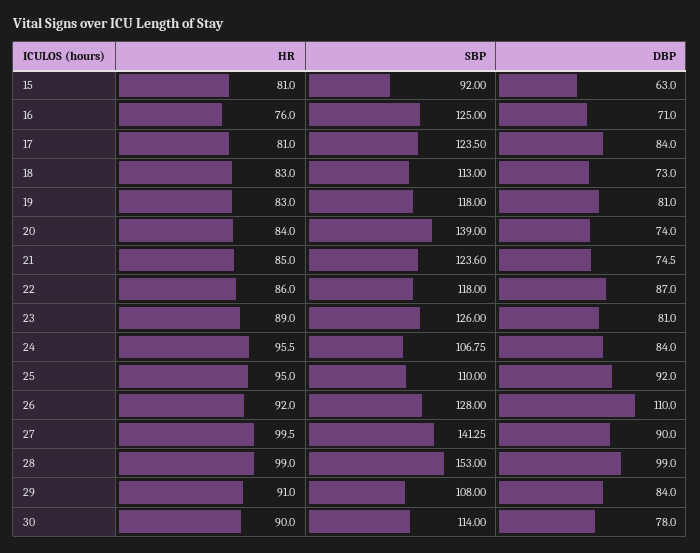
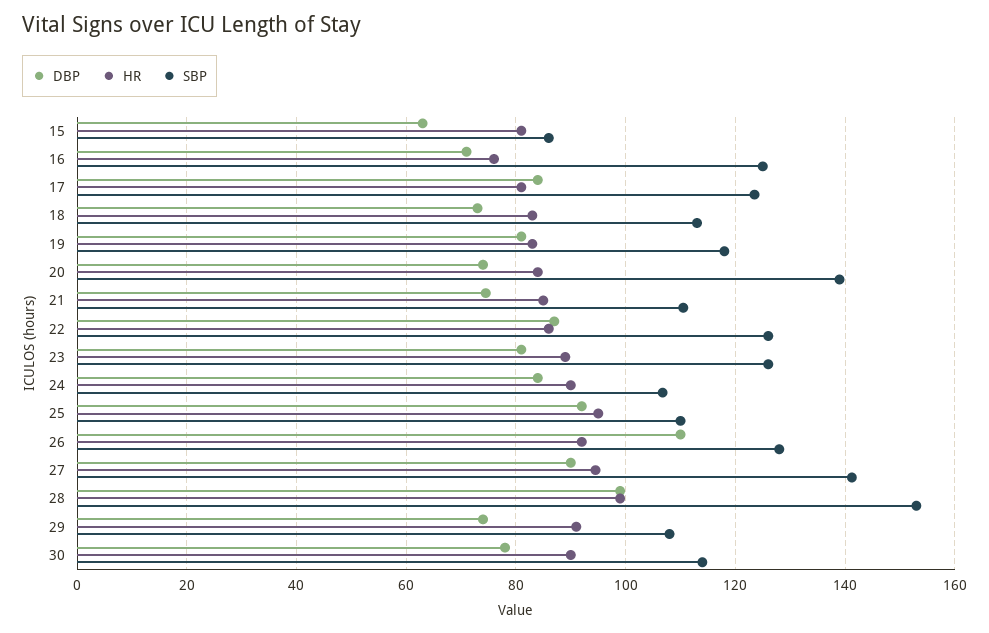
  {
    "HR": {
      "15": 81,
      "16": 76,
      "17": 81,
      "18": 83,
      "19": 83,
      "20": 84,
      "21": 85,
      "22": 86,
      "23": 89,
-     "24": 95.5,
+     "24": 90,
      "25": 95,
      "26": 92,
-     "27": 99.5,
+     "27": 94,
      "28": 99,
      "29": 91,
      "30": 90
    },
    "SBP": {
-     "15": 92,
+     "15": 86,
      "16": 125,
      "17": 123.5,
      "18": 113,
      "19": 118,
      "20": 139,
-     "21": 123.6,
+     "21": 110,
-     "22": 118,
+     "22": 126,
      "23": 126,
      "24": 106.75,
      "25": 110,
      "26": 128,
      "27": 141.25,
      "28": 153,
      "29": 108,
      "30": 114
    },
    "DBP": {
      "15": 63,
      "16": 71,
      "17": 84,
      "18": 73,
      "19": 81,
      "20": 74,
      "21": 74.5,
      "22": 87,
      "23": 81,
      "24": 84,
      "25": 92,
      "26": 110,
      "27": 90,
      "28": 99,
-     "29": 84,
+     "29": 74,
      "30": 78
    }
  }

